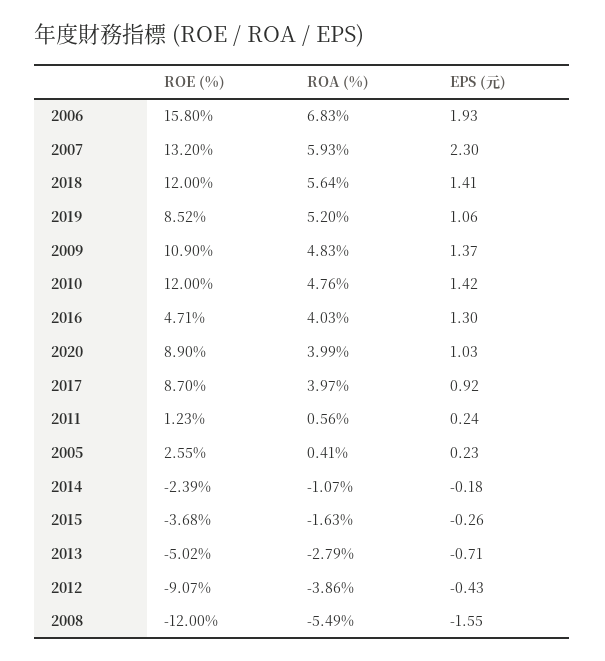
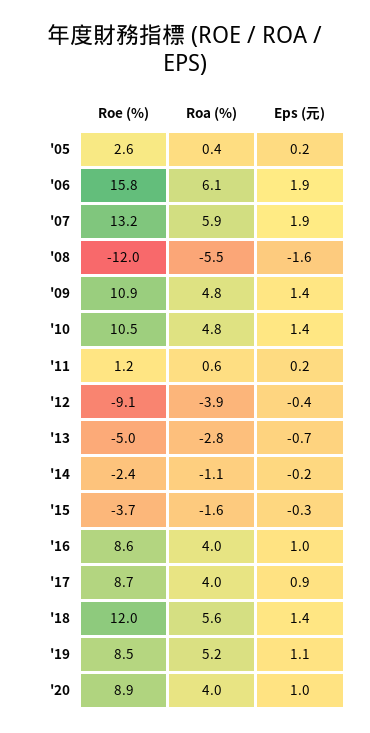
  {
    "ROE (%)": {
      "2006": 15.8,
      "2007": 13.2,
      "2018": 12,
      "2019": 8.52,
      "2009": 10.9,
-     "2010": 12,
+     "2010": 10.5,
-     "2016": 4.71,
+     "2016": 8.6,
      "2020": 8.9,
      "2017": 8.7,
      "2011": 1.23,
      "2005": 2.55,
      "2014": -2.39,
      "2015": -3.68,
      "2013": -5.02,
      "2012": -9.07,
      "2008": -12
    },
    "ROA (%)": {
-     "2006": 6.83,
+     "2006": 6.1,
      "2007": 5.93,
      "2018": 5.64,
      "2019": 5.2,
      "2009": 4.83,
      "2010": 4.76,
      "2016": 4.03,
      "2020": 3.99,
      "2017": 3.97,
      "2011": 0.56,
      "2005": 0.41,
      "2014": -1.07,
      "2015": -1.63,
      "2013": -2.79,
      "2012": -3.86,
      "2008": -5.49
    },
    "EPS (元)": {
      "2006": 1.93,
-     "2007": 2.3,
+     "2007": 1.9,
      "2018": 1.41,
      "2019": 1.06,
      "2009": 1.37,
      "2010": 1.42,
-     "2016": 1.3,
+     "2016": 1,
      "2020": 1.03,
      "2017": 0.92,
      "2011": 0.24,
      "2005": 0.23,
      "2014": -0.18,
      "2015": -0.26,
      "2013": -0.71,
      "2012": -0.43,
      "2008": -1.55
    }
  }

